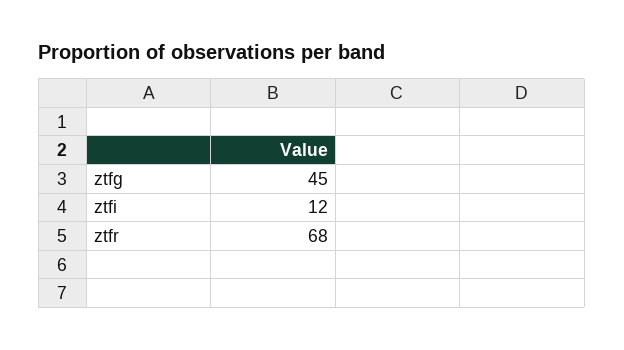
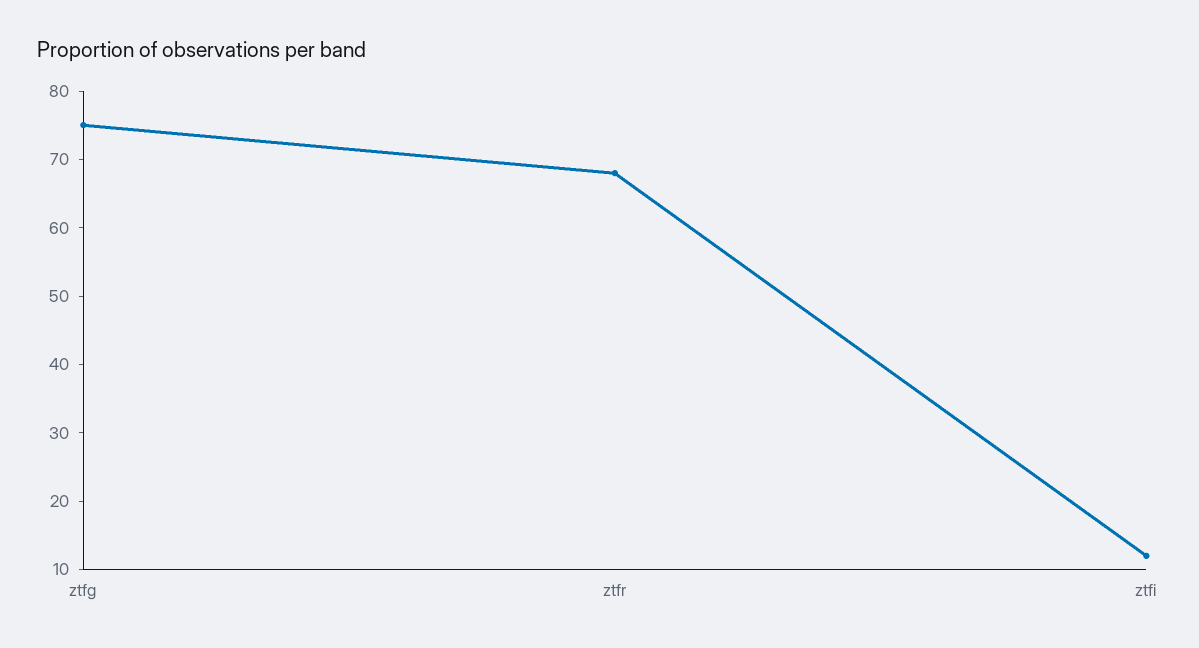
  {
-   "ztfg": 45,
+   "ztfg": 75,
    "ztfi": 12,
    "ztfr": 68
  }

